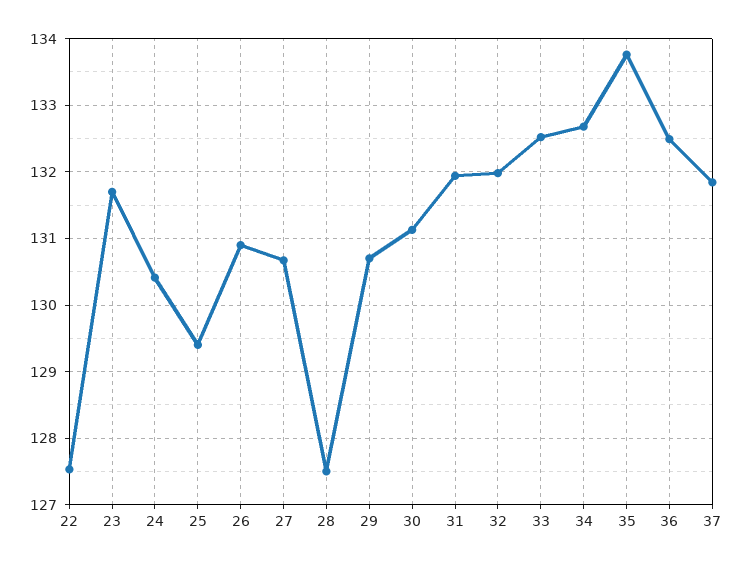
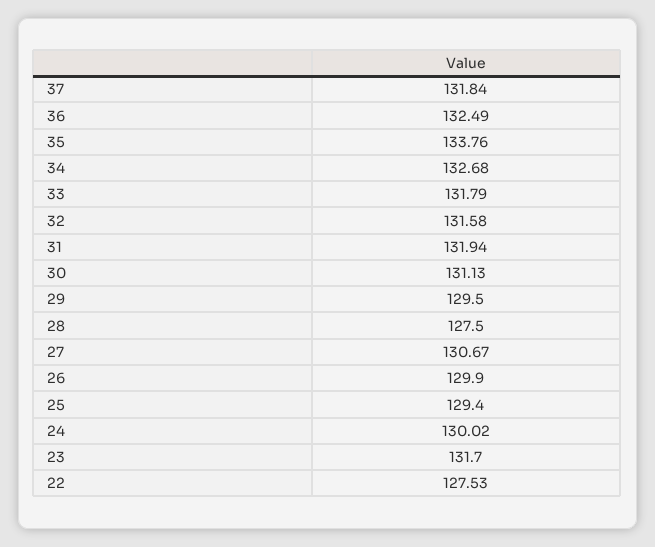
  {
    "22": 127.53,
    "23": 131.7,
-   "24": 130.4,
+   "24": 130.02,
    "25": 129.4,
-   "26": 130.9,
+   "26": 129.9,
    "27": 130.67,
    "28": 127.5,
-   "29": 130.7,
+   "29": 129.5,
    "30": 131.13,
    "31": 131.94,
-   "32": 132,
+   "32": 131.58,
-   "33": 132.5,
+   "33": 131.79,
    "34": 132.68,
    "35": 133.76,
    "36": 132.49,
    "37": 131.84
  }

